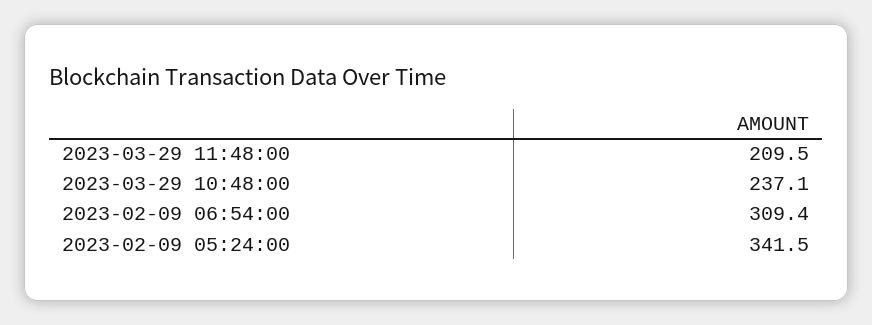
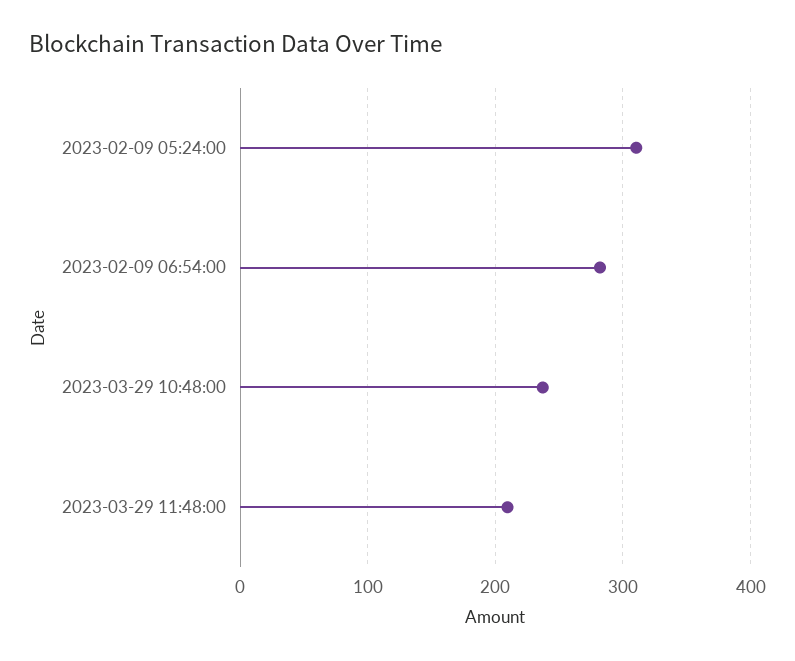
  {
    "2023-03-29 11:48:00": 209.5,
    "2023-03-29 10:48:00": 237.1,
-   "2023-02-09 06:54:00": 309.4,
+   "2023-02-09 06:54:00": 280,
-   "2023-02-09 05:24:00": 341.5
+   "2023-02-09 05:24:00": 310
  }

